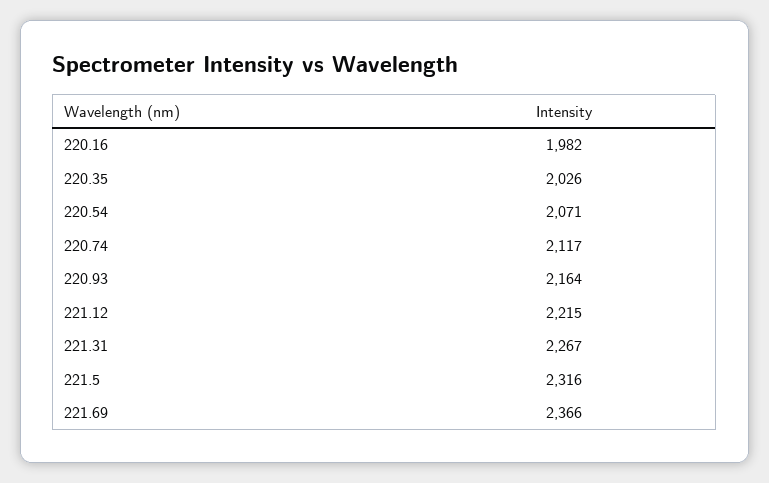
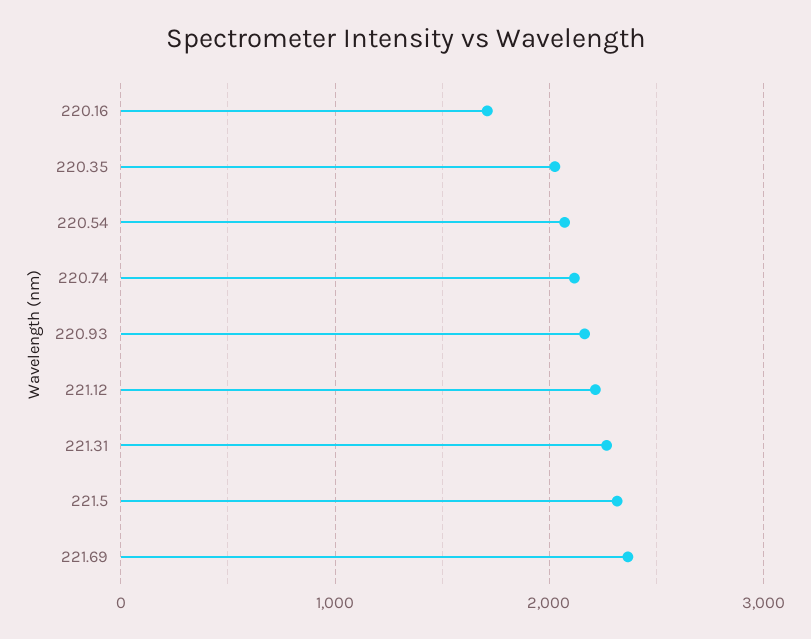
  {
-   "220.16": 1982,
+   "220.16": 1700,
    "220.35": 2026,
    "220.54": 2071,
    "220.74": 2117,
    "220.93": 2164,
    "221.12": 2215,
    "221.31": 2267,
    "221.5": 2316,
    "221.69": 2366
  }

